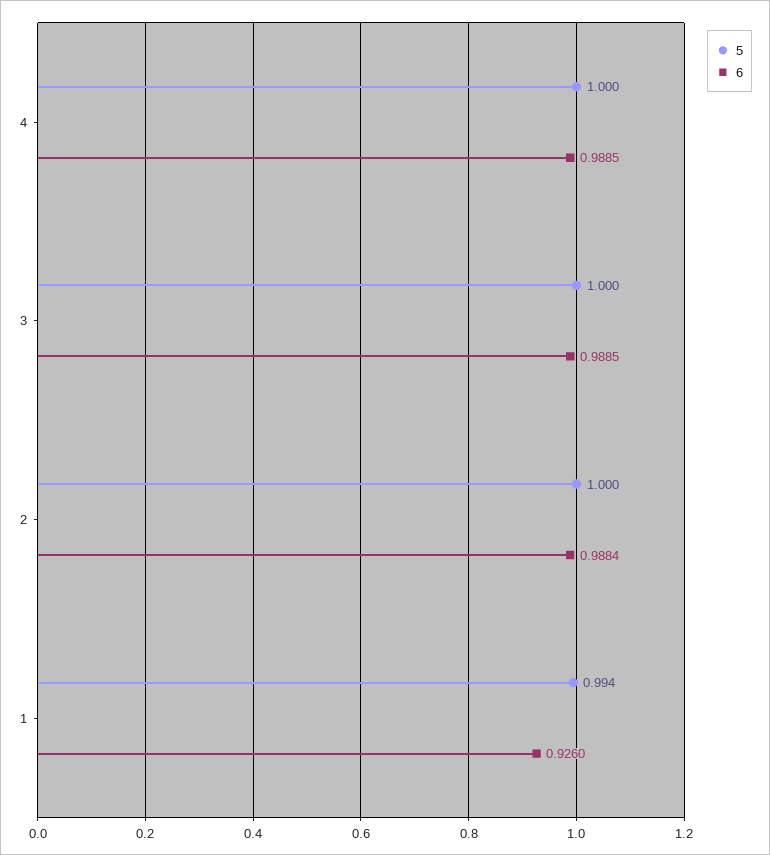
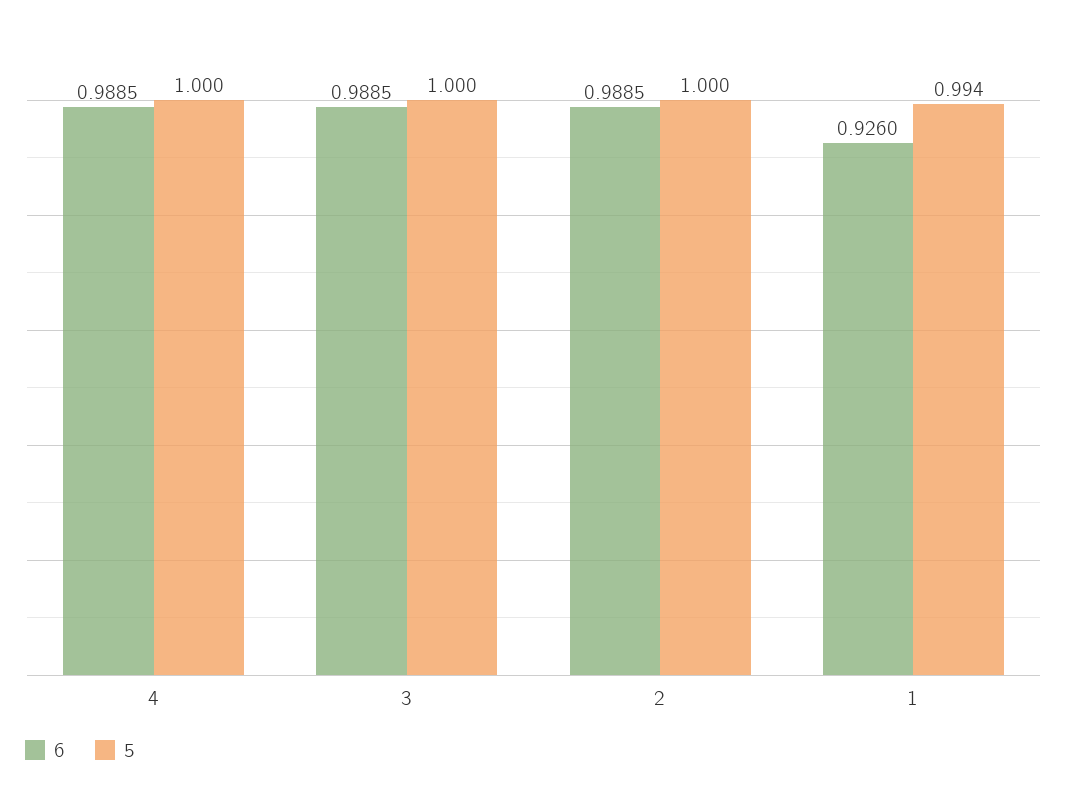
  {
    "5": {
      "4": 1,
      "3": 1,
      "2": 1,
      "1": 0.994
    },
    "6": {
      "4": 0.9885,
      "3": 0.9885,
-     "2": 0.9884,
+     "2": 0.9885,
      "1": 0.926
    }
  }

